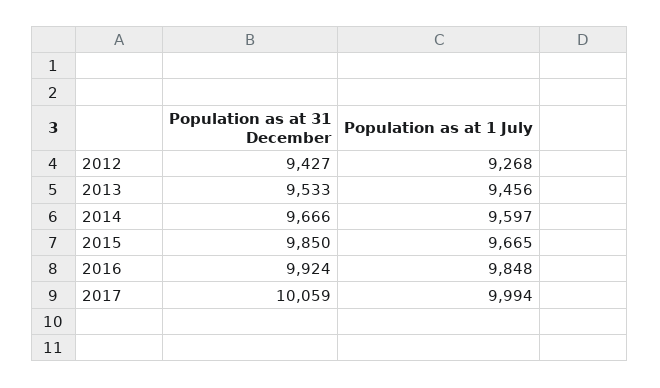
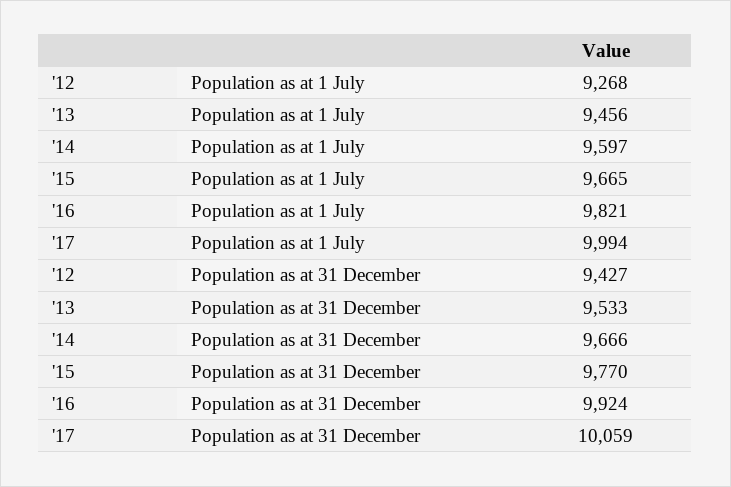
  {
    "Population as at 31 December": {
      "2012": 9427,
      "2013": 9533,
      "2014": 9666,
-     "2015": 9850,
+     "2015": 9770,
      "2016": 9924,
      "2017": 10059
    },
    "Population as at 1 July": {
      "2012": 9268,
      "2013": 9456,
      "2014": 9597,
      "2015": 9665,
-     "2016": 9848,
+     "2016": 9821,
      "2017": 9994
    }
  }

